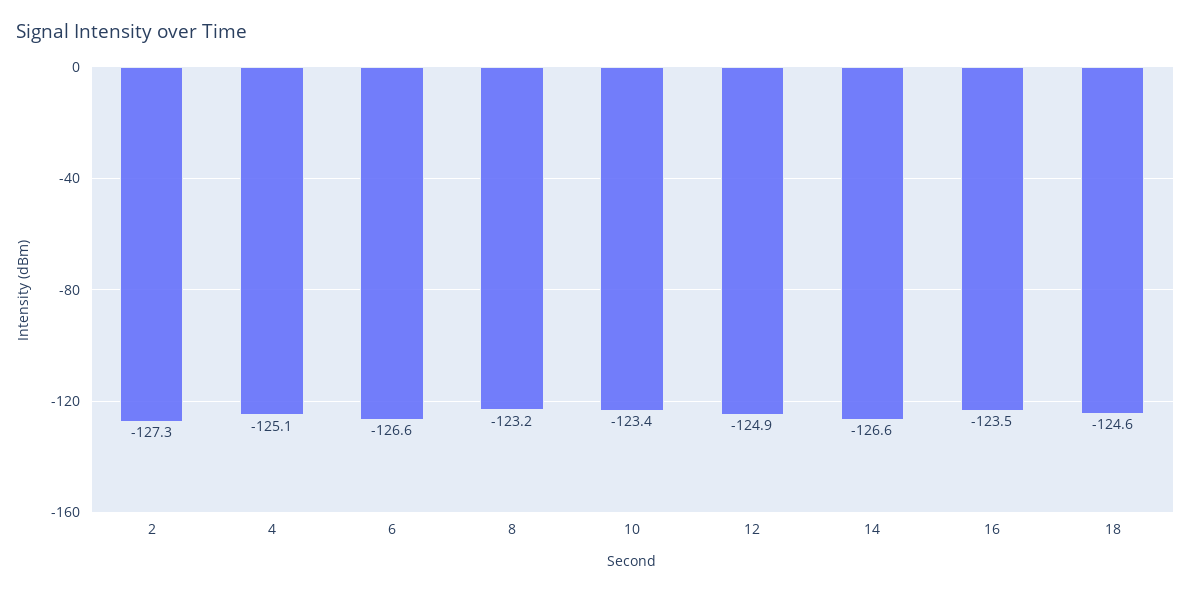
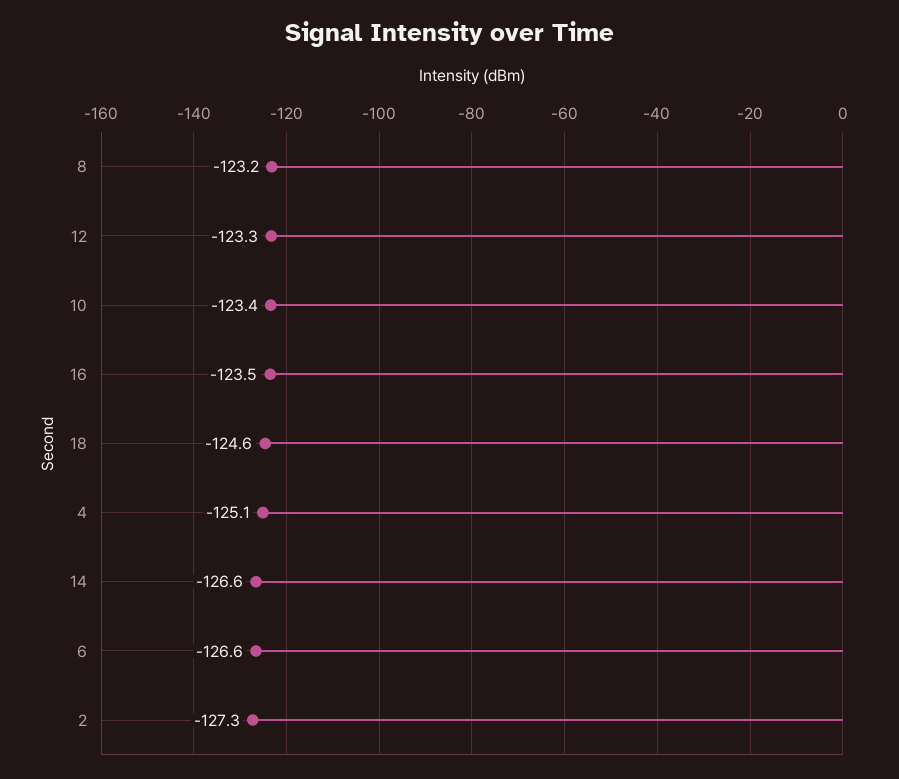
  {
    "2": -127.3,
    "4": -125.1,
    "6": -126.6,
    "8": -123.2,
    "10": -123.4,
-   "12": -124.9,
+   "12": -123.3,
    "14": -126.6,
    "16": -123.5,
    "18": -124.6
  }

